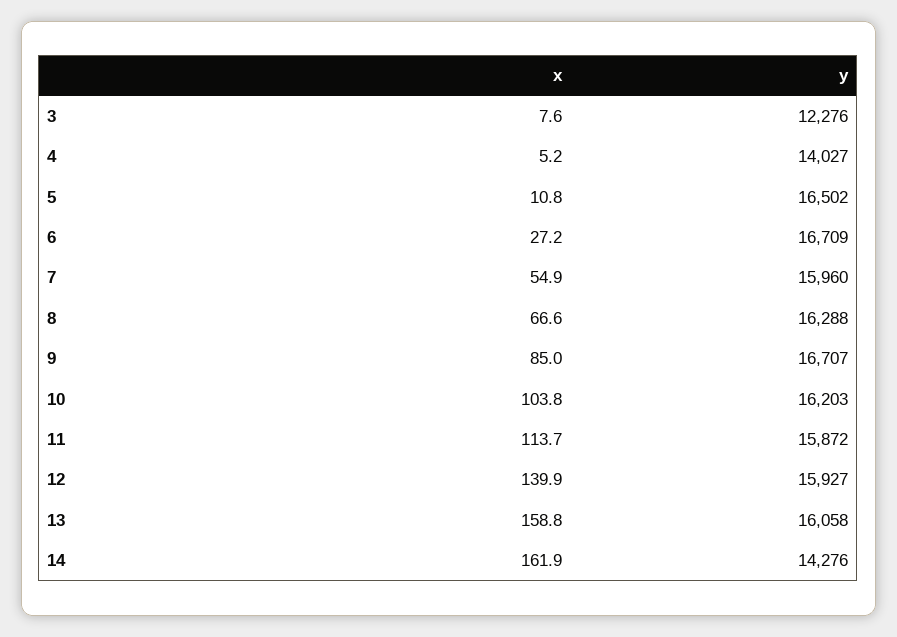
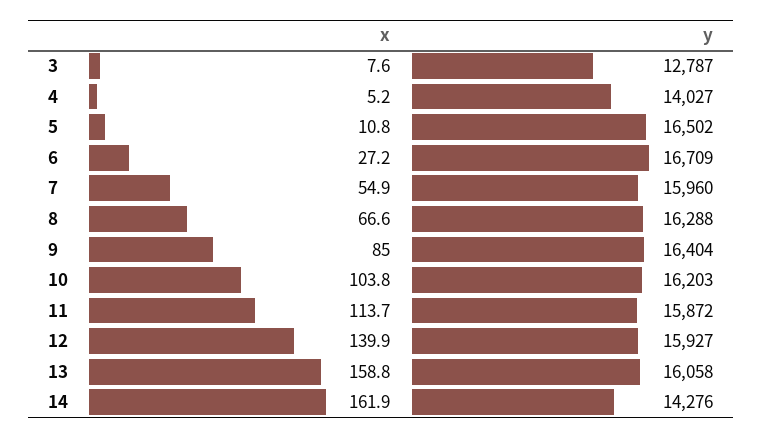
  {
    "x": {
      "3": 7.6,
      "4": 5.2,
      "5": 10.8,
      "6": 27.2,
      "7": 54.9,
      "8": 66.6,
      "9": 85,
      "10": 103.8,
      "11": 113.7,
      "12": 139.9,
      "13": 158.8,
      "14": 161.9
    },
    "y": {
-     "3": 12276,
+     "3": 12787,
      "4": 14027,
      "5": 16502,
      "6": 16709,
      "7": 15960,
      "8": 16288,
-     "9": 16707,
+     "9": 16404,
      "10": 16203,
      "11": 15872,
      "12": 15927,
      "13": 16058,
      "14": 14276
    }
  }

